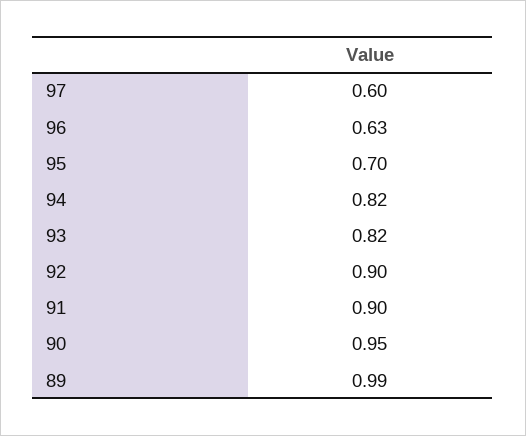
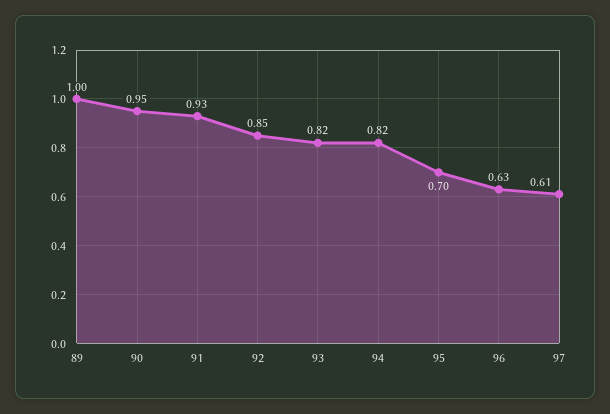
  {
-   "97": 0.6,
+   "97": 0.61,
    "96": 0.63,
    "95": 0.7,
    "94": 0.82,
    "93": 0.82,
-   "92": 0.9,
+   "92": 0.85,
-   "91": 0.9,
+   "91": 0.93,
    "90": 0.95,
-   "89": 0.99
+   "89": 1
  }

